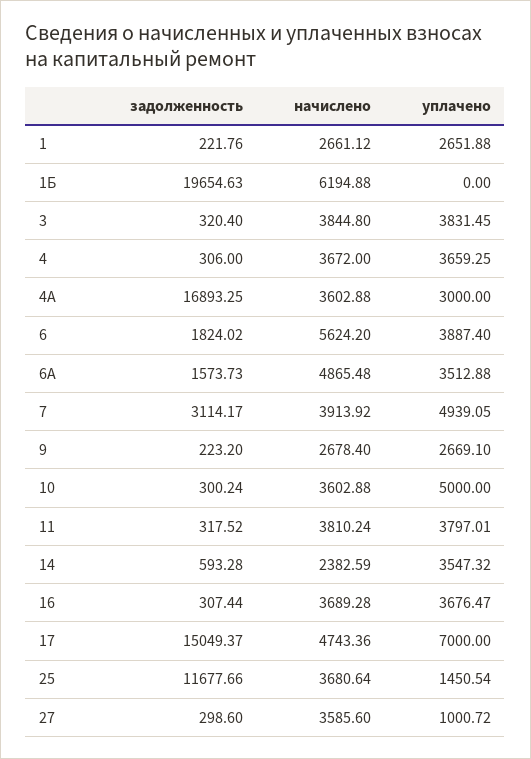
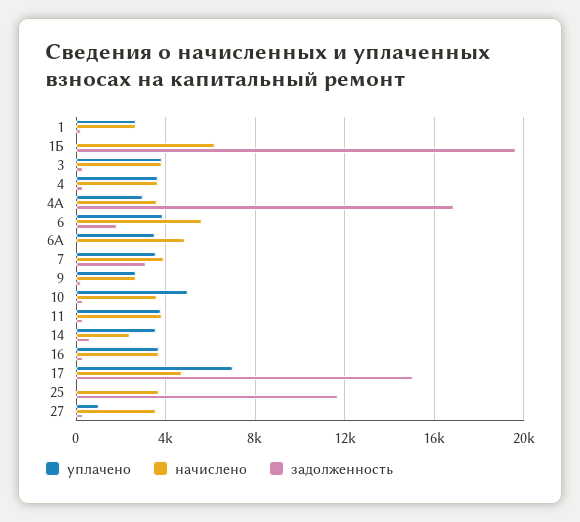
  {
    "задолженность": {
      "1": 221.76,
      "1Б": 19654.63,
      "3": 320.4,
      "4": 306,
      "4А": 16893.25,
      "6": 1824.02,
-     "6А": 1573.73,
+     "6А": 0,
      "7": 3114.17,
      "9": 223.2,
      "10": 300.24,
      "11": 317.52,
      "14": 593.28,
      "16": 307.44,
      "17": 15049.37,
      "25": 11677.66,
      "27": 298.6
    },
    "начислено": {
      "1": 2661.12,
      "1Б": 6194.88,
      "3": 3844.8,
      "4": 3672,
      "4А": 3602.88,
      "6": 5624.2,
      "6А": 4865.48,
      "7": 3913.92,
      "9": 2678.4,
      "10": 3602.88,
      "11": 3810.24,
      "14": 2382.59,
      "16": 3689.28,
      "17": 4743.36,
      "25": 3680.64,
      "27": 3585.6
    },
    "уплачено": {
      "1": 2651.88,
      "1Б": 0,
      "3": 3831.45,
      "4": 3659.25,
      "4А": 3000,
      "6": 3887.4,
      "6А": 3512.88,
-     "7": 4939.05,
+     "7": 3500,
      "9": 2669.1,
      "10": 5000,
      "11": 3797.01,
      "14": 3547.32,
      "16": 3676.47,
      "17": 7000,
-     "25": 1450.54,
+     "25": 0,
      "27": 1000.72
    }
  }

